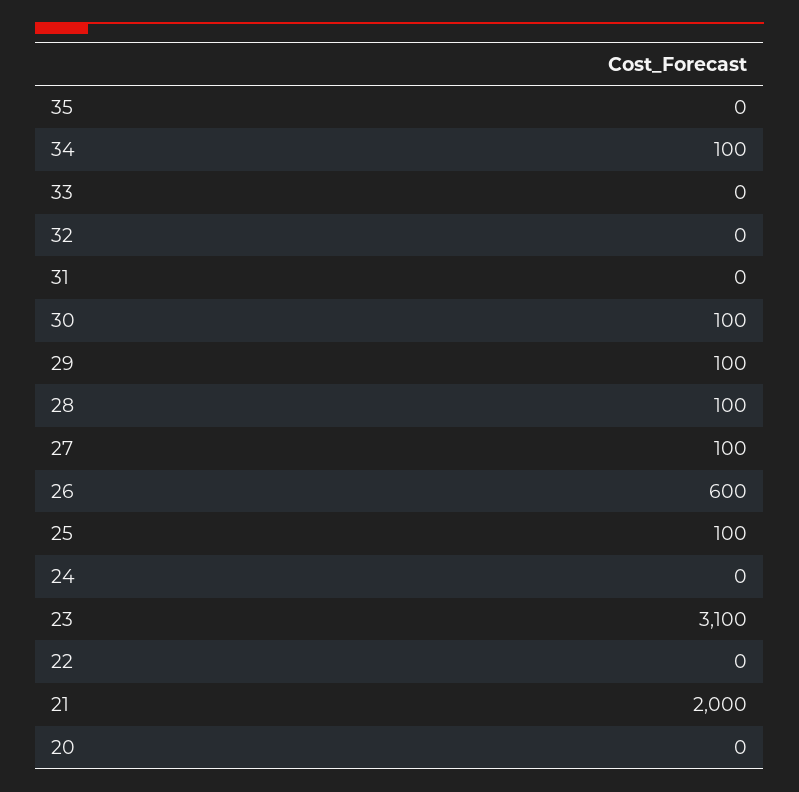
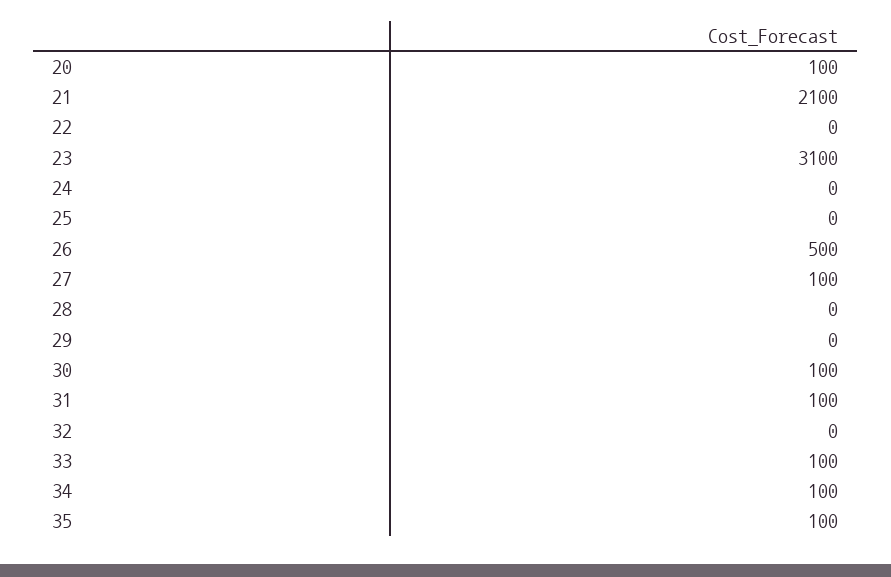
  {
-   "35": 0,
+   "35": 100,
    "34": 100,
-   "33": 0,
+   "33": 100,
    "32": 0,
-   "31": 0,
+   "31": 100,
    "30": 100,
-   "29": 100,
+   "29": 0,
-   "28": 100,
+   "28": 0,
    "27": 100,
-   "26": 600,
+   "26": 500,
-   "25": 100,
+   "25": 0,
    "24": 0,
    "23": 3100,
    "22": 0,
-   "21": 2000,
+   "21": 2100,
-   "20": 0
+   "20": 100
  }

